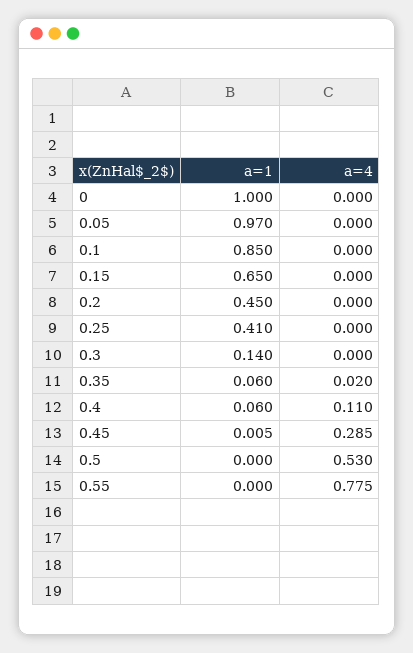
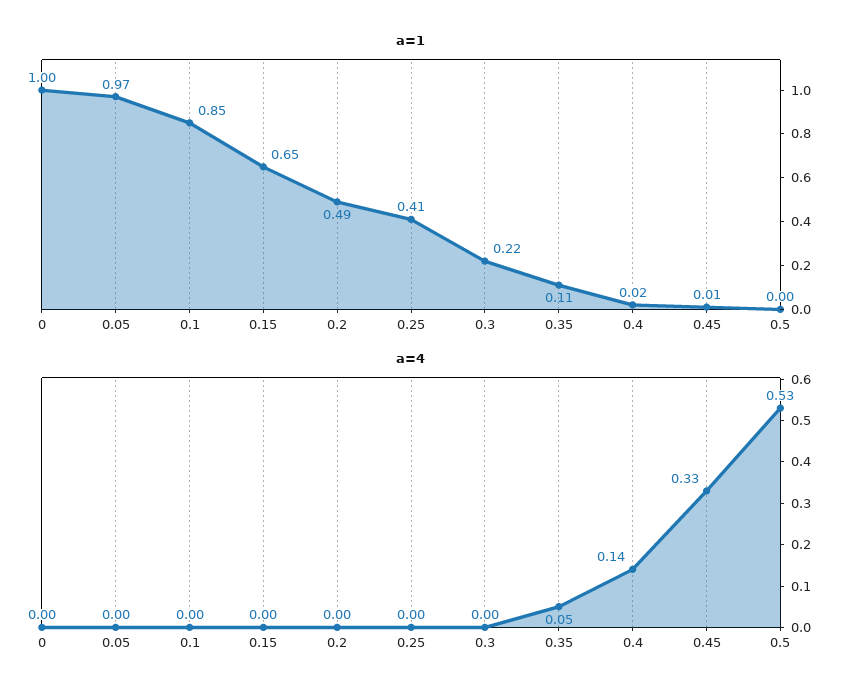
  {
    "a=1": {
      "0": 1,
      "0.05": 0.97,
      "0.1": 0.85,
      "0.15": 0.65,
-     "0.2": 0.45,
+     "0.2": 0.49,
      "0.25": 0.41,
-     "0.3": 0.14,
+     "0.3": 0.22,
-     "0.35": 0.06,
+     "0.35": 0.11,
-     "0.4": 0.06,
+     "0.4": 0.02,
      "0.45": 0.005,
-     "0.5": 0,
+     "0.5": 0
-     "0.55": 0
    },
    "a=4": {
      "0": 0,
      "0.05": 0,
      "0.1": 0,
      "0.15": 0,
      "0.2": 0,
      "0.25": 0,
      "0.3": 0,
-     "0.35": 0.02,
+     "0.35": 0.05,
-     "0.4": 0.11,
+     "0.4": 0.14,
-     "0.45": 0.285,
+     "0.45": 0.33,
-     "0.5": 0.53,
+     "0.5": 0.53
-     "0.55": 0.775
    }
  }

